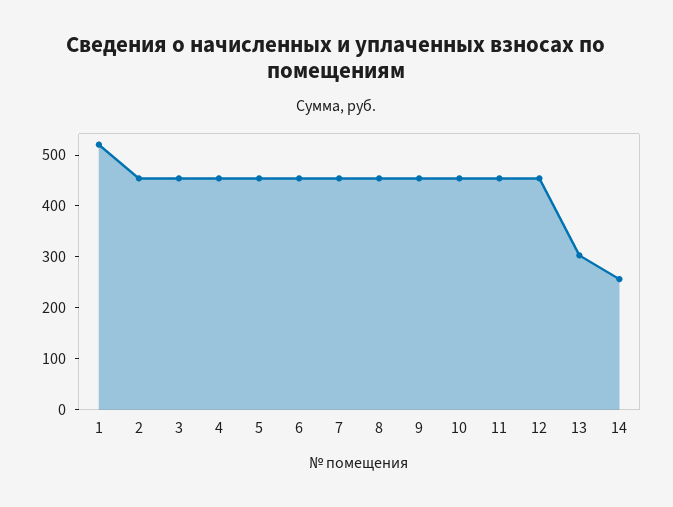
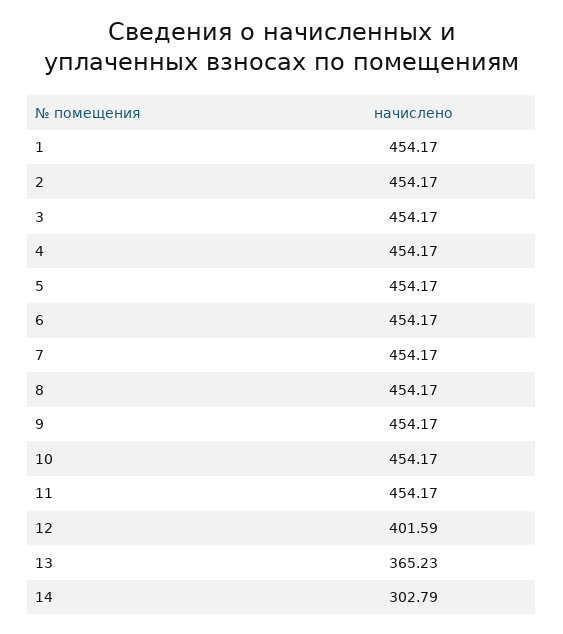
  {
-   "1": 520,
+   "1": 454.17,
    "2": 454.17,
    "3": 454.17,
    "4": 454.17,
    "5": 454.17,
    "6": 454.17,
    "7": 454.17,
    "8": 454.17,
    "9": 454.17,
    "10": 454.17,
    "11": 454.17,
-   "12": 460,
+   "12": 401.59,
-   "13": 300,
+   "13": 365.23,
-   "14": 260
+   "14": 302.79
  }

